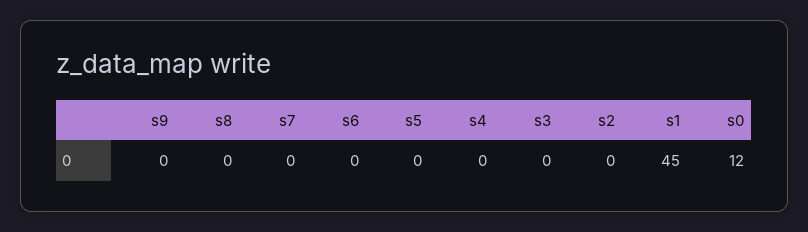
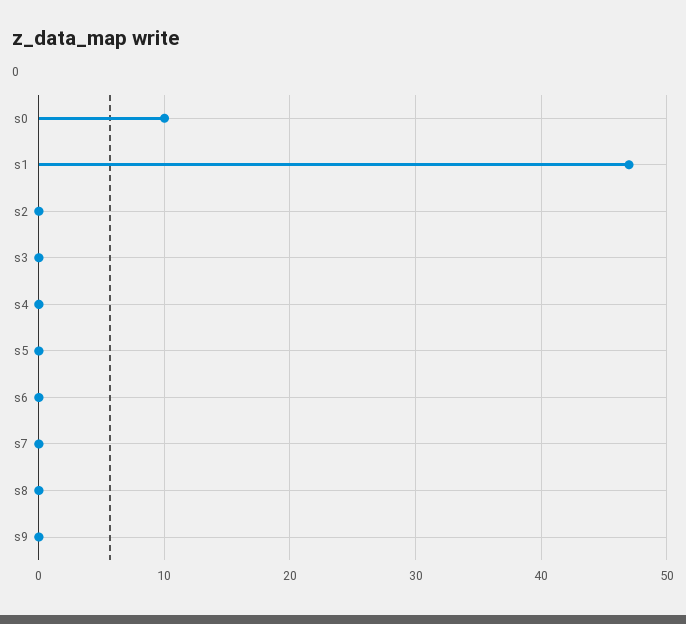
  {
    "s9": 0,
    "s8": 0,
    "s7": 0,
    "s6": 0,
    "s5": 0,
    "s4": 0,
    "s3": 0,
    "s2": 0,
-   "s1": 45,
+   "s1": 47,
-   "s0": 12
+   "s0": 10
  }

